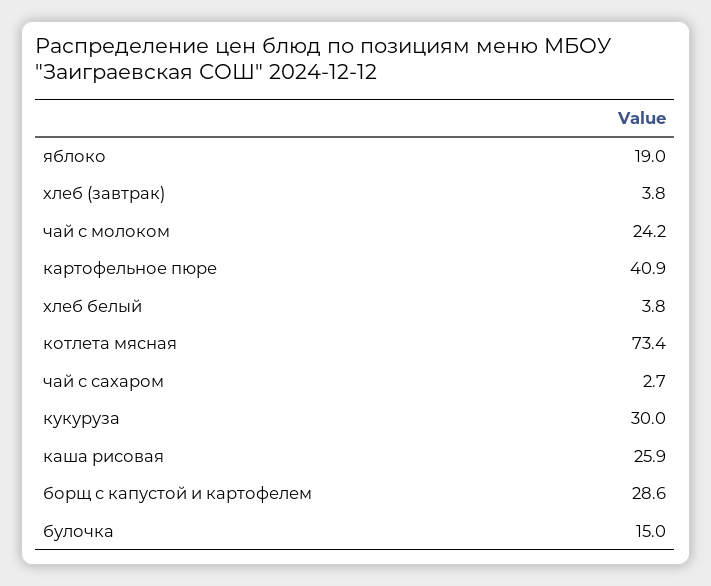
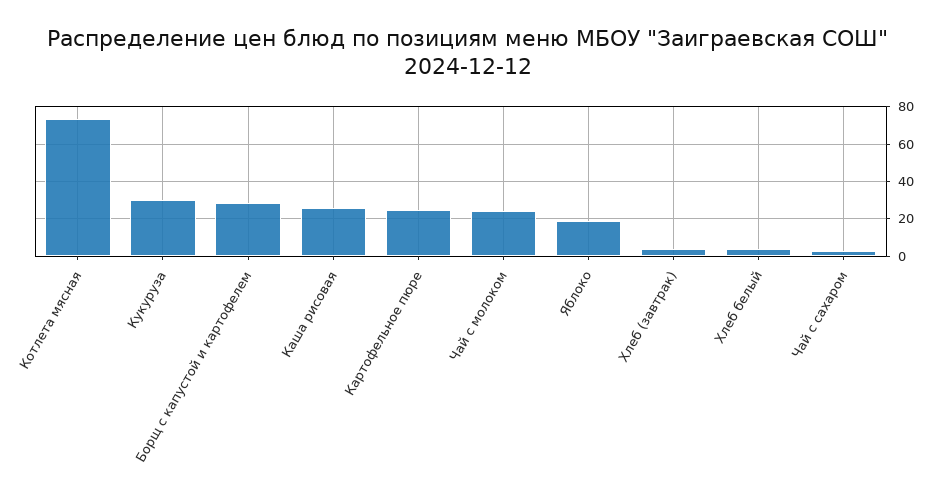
  {
    "яблоко": 19,
    "хлеб (завтрак)": 3.8,
    "чай с молоком": 24.2,
-   "картофельное пюре": 40.9,
+   "картофельное пюре": 25,
    "хлеб белый": 3.8,
    "котлета мясная": 73.4,
    "чай с сахаром": 2.7,
    "кукуруза": 30,
    "каша рисовая": 25.9,
-   "борщ с капустой и картофелем": 28.6,
+   "борщ с капустой и картофелем": 28.6
-   "булочка": 15
  }

